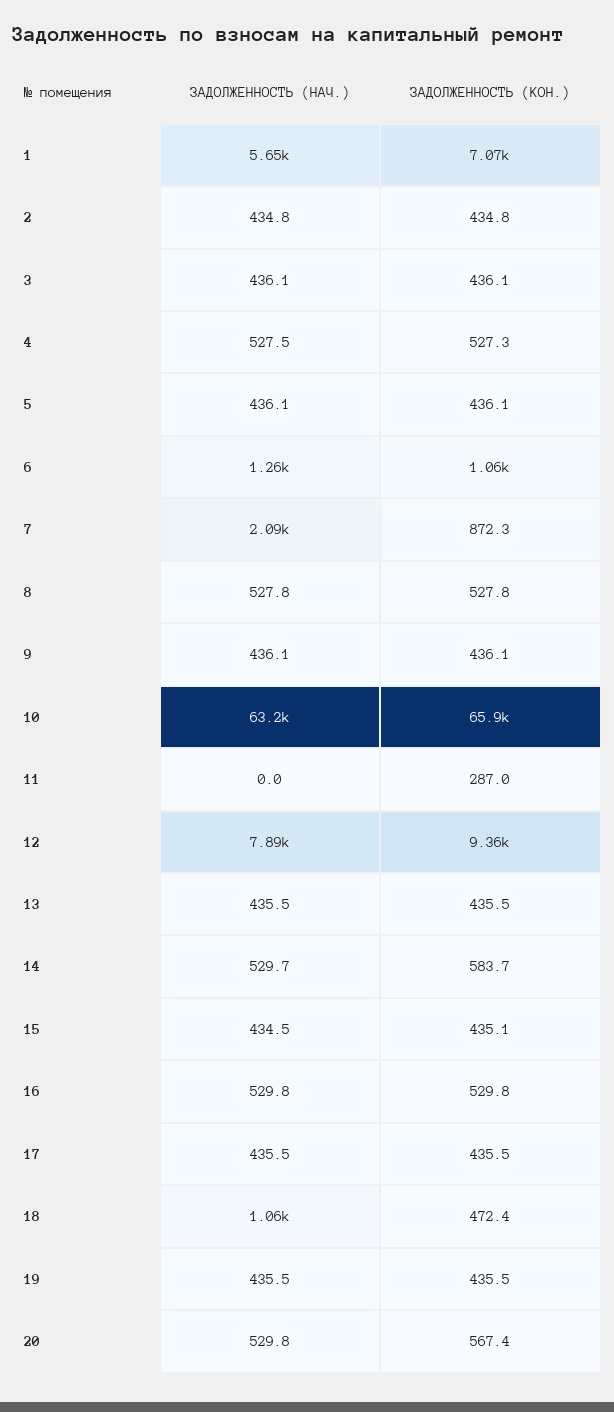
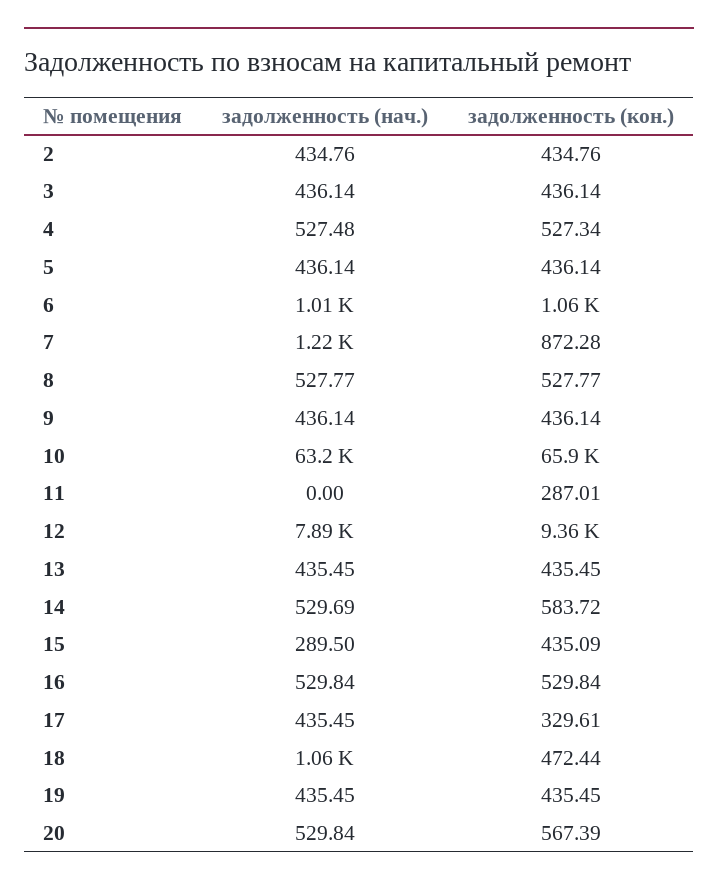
  {
    "ЗАДОЛЖЕННОСТЬ (НАЧ.)": {
-     "1": 5650,
      "2": 434.76,
      "3": 436.14,
      "4": 527.48,
      "5": 436.14,
-     "6": 1260,
+     "6": 1010,
-     "7": 2090,
+     "7": 1220,
      "8": 527.77,
      "9": 436.14,
      "10": 63200,
      "11": 0,
      "12": 7890,
      "13": 435.45,
      "14": 529.69,
-     "15": 434.5,
+     "15": 289.5,
      "16": 529.84,
      "17": 435.45,
      "18": 1060,
      "19": 435.45,
      "20": 529.84
    },
    "ЗАДОЛЖЕННОСТЬ (КОН.)": {
-     "1": 7070,
      "2": 434.76,
      "3": 436.14,
      "4": 527.34,
      "5": 436.14,
      "6": 1060,
      "7": 872.28,
      "8": 527.77,
      "9": 436.14,
      "10": 65900,
      "11": 287.01,
      "12": 9360,
      "13": 435.45,
      "14": 583.72,
      "15": 435.09,
      "16": 529.84,
-     "17": 435.5,
+     "17": 329.61,
      "18": 472.44,
      "19": 435.45,
      "20": 567.39
    }
  }

